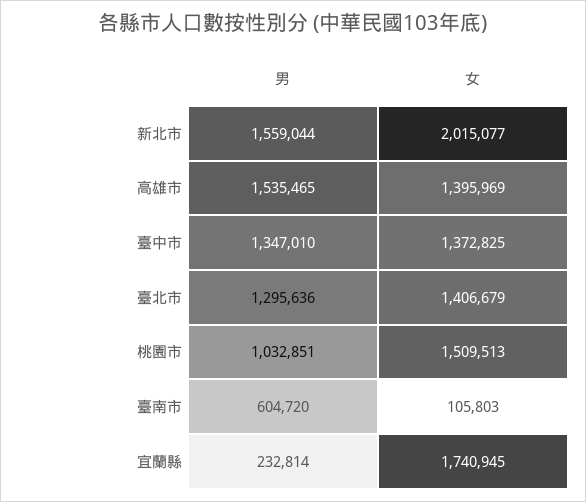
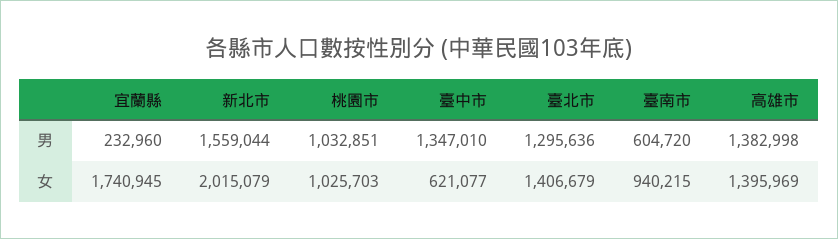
  {
    "男": {
      "新北市": 1559044,
-     "高雄市": 1535465,
+     "高雄市": 1382998,
      "臺中市": 1347010,
      "臺北市": 1295636,
      "桃園市": 1032851,
      "臺南市": 604720,
-     "宜蘭縣": 232814
+     "宜蘭縣": 232960
    },
    "女": {
-     "新北市": 2015077,
+     "新北市": 2015079,
      "高雄市": 1395969,
-     "臺中市": 1372825,
+     "臺中市": 621077,
      "臺北市": 1406679,
-     "桃園市": 1509513,
+     "桃園市": 1025703,
-     "臺南市": 105803,
+     "臺南市": 940215,
      "宜蘭縣": 1740945
    }
  }

